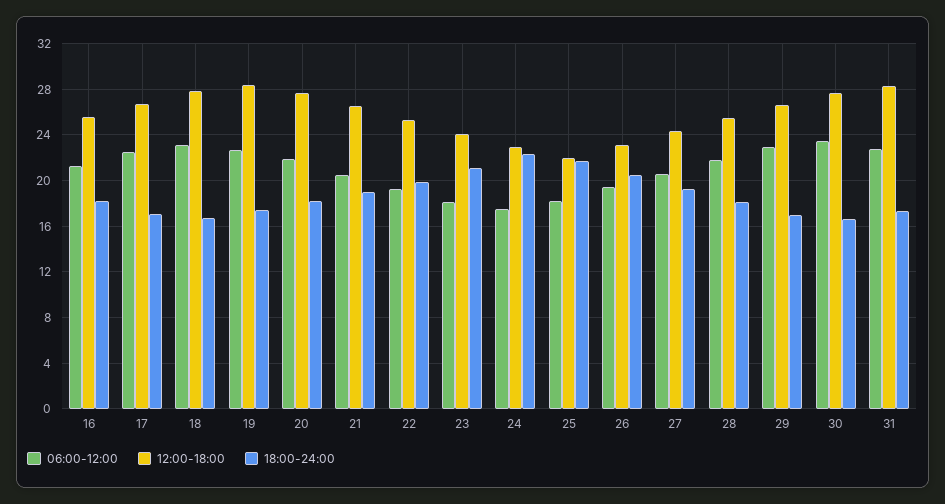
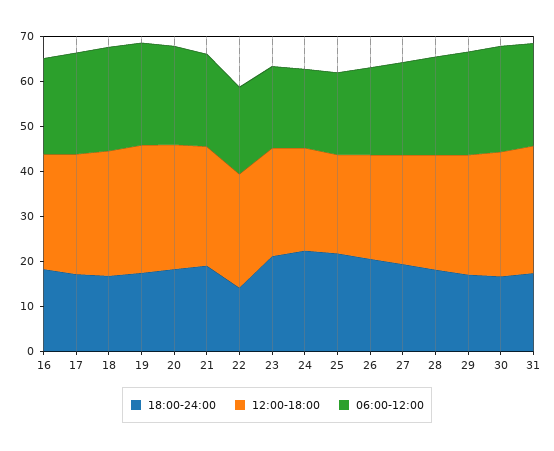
  {
    "06:00-12:00": {
      "16": 21,
      "17": 23,
      "18": 23,
      "19": 23,
      "20": 22,
      "21": 21,
      "22": 19,
      "23": 18,
      "24": 18,
      "25": 18,
      "26": 19,
      "27": 21,
      "28": 22,
      "29": 23,
      "30": 24,
      "31": 23
    },
    "12:00-18:00": {
      "16": 26,
      "17": 27,
      "18": 28,
      "19": 28,
      "20": 28,
      "21": 27,
      "22": 25,
      "23": 24,
      "24": 23,
      "25": 22,
      "26": 23,
      "27": 24,
      "28": 26,
      "29": 27,
      "30": 28,
      "31": 28
    },
    "18:00-24:00": {
      "16": 18,
      "17": 17,
      "18": 17,
      "19": 17,
      "20": 18,
      "21": 19,
-     "22": 20,
+     "22": 14,
      "23": 21,
      "24": 22,
      "25": 22,
      "26": 21,
      "27": 19,
      "28": 18,
      "29": 17,
      "30": 17,
      "31": 17
    }
  }

